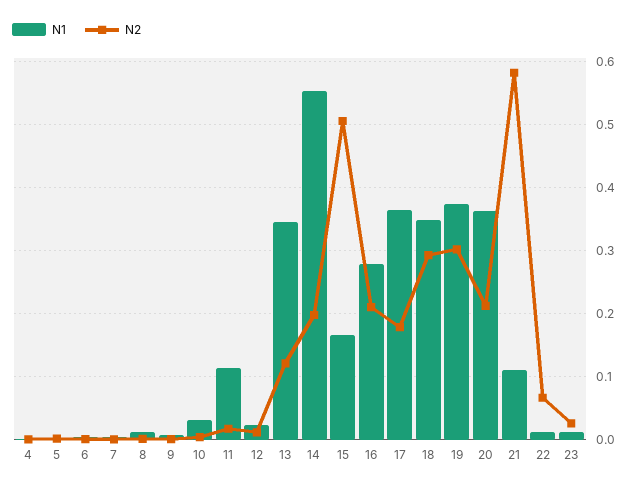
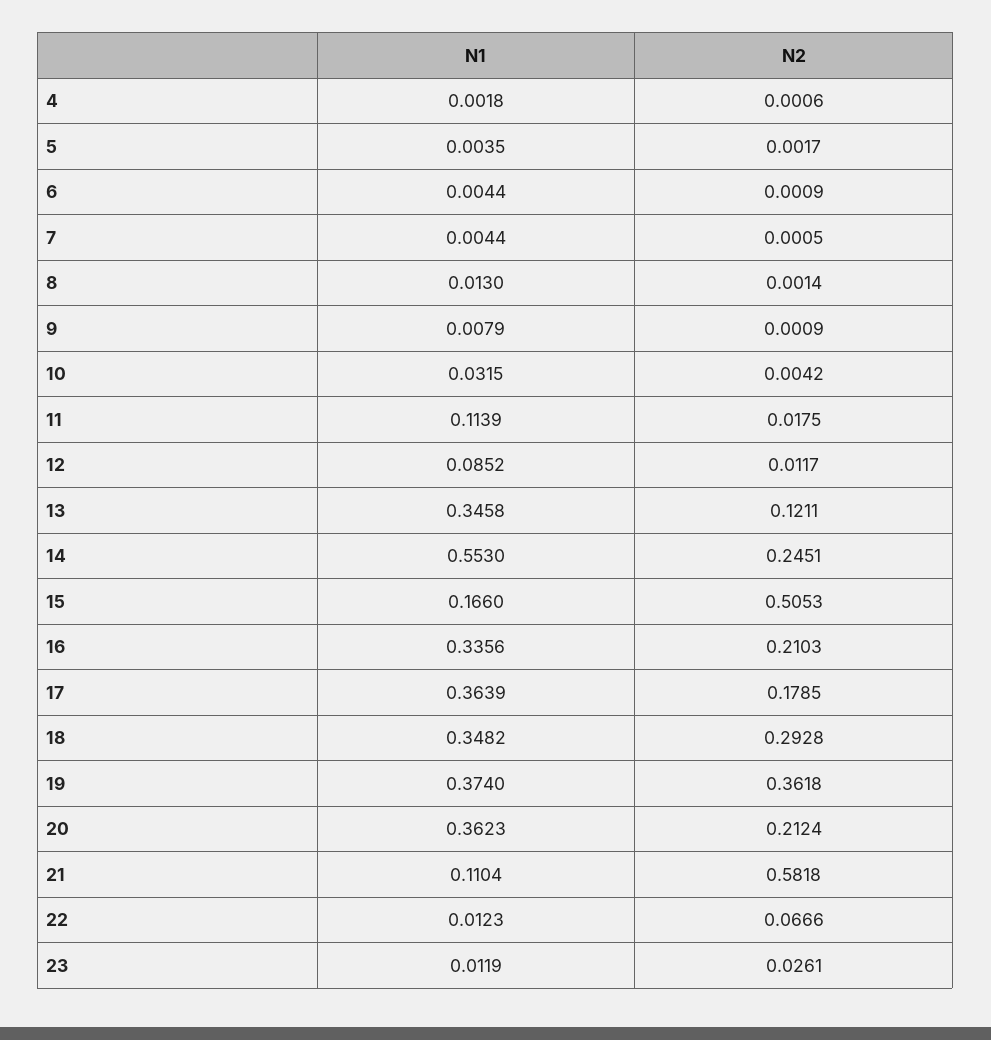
  {
    "N1": {
      "4": 0.0018,
      "5": 0.0035,
      "6": 0.0044,
      "7": 0.0044,
      "8": 0.013,
      "9": 0.0079,
      "10": 0.0315,
      "11": 0.1139,
-     "12": 0.02,
+     "12": 0.0852,
      "13": 0.3458,
      "14": 0.553,
      "15": 0.166,
-     "16": 0.28,
+     "16": 0.3356,
      "17": 0.3639,
      "18": 0.3482,
      "19": 0.374,
      "20": 0.3623,
      "21": 0.1104,
      "22": 0.0123,
      "23": 0.0119
    },
    "N2": {
      "4": 0.0006,
      "5": 0.0017,
      "6": 0.0009,
      "7": 0.0005,
      "8": 0.0014,
      "9": 0.0009,
      "10": 0.0042,
      "11": 0.0175,
      "12": 0.0117,
      "13": 0.1211,
-     "14": 0.2,
+     "14": 0.2451,
      "15": 0.5053,
      "16": 0.2103,
      "17": 0.1785,
      "18": 0.2928,
-     "19": 0.3,
+     "19": 0.3618,
      "20": 0.2124,
      "21": 0.5818,
      "22": 0.0666,
      "23": 0.0261
    }
  }

